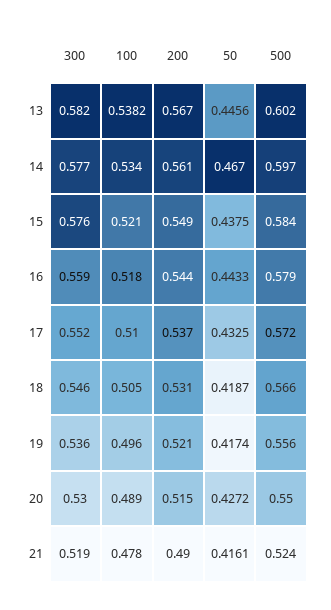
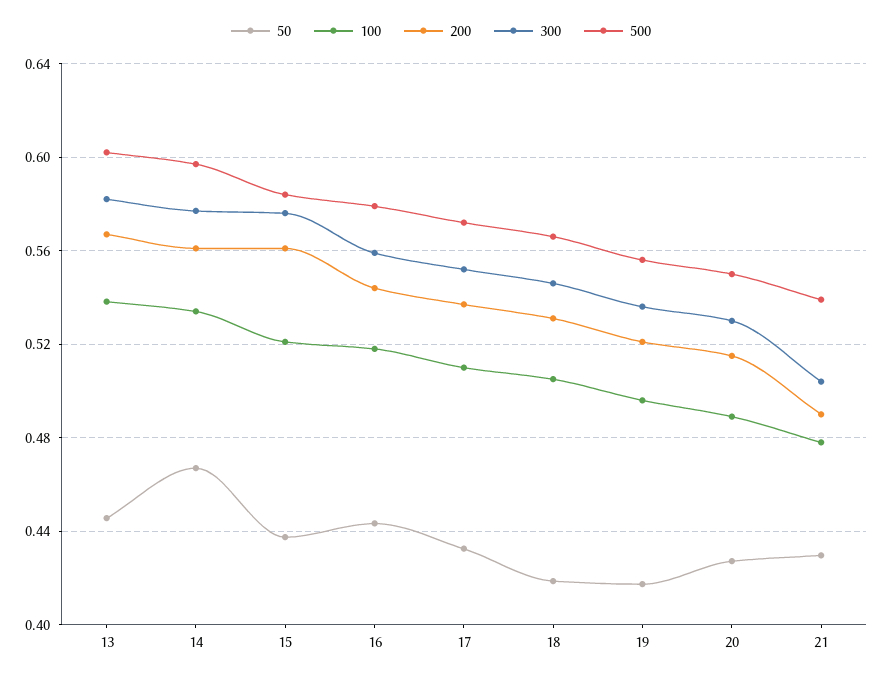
  {
    "300": {
      "13": 0.582,
      "14": 0.577,
      "15": 0.576,
      "16": 0.559,
      "17": 0.552,
      "18": 0.546,
      "19": 0.536,
      "20": 0.53,
-     "21": 0.519
+     "21": 0.505
    },
    "100": {
      "13": 0.5382,
      "14": 0.534,
      "15": 0.521,
      "16": 0.518,
      "17": 0.51,
      "18": 0.505,
      "19": 0.496,
      "20": 0.489,
      "21": 0.478
    },
    "200": {
      "13": 0.567,
      "14": 0.561,
-     "15": 0.549,
+     "15": 0.56,
      "16": 0.544,
      "17": 0.537,
      "18": 0.531,
      "19": 0.521,
      "20": 0.515,
      "21": 0.49
    },
    "50": {
      "13": 0.4456,
      "14": 0.467,
      "15": 0.4375,
      "16": 0.4433,
      "17": 0.4325,
      "18": 0.4187,
      "19": 0.4174,
      "20": 0.4272,
-     "21": 0.4161
+     "21": 0.43
    },
    "500": {
      "13": 0.602,
      "14": 0.597,
      "15": 0.584,
      "16": 0.579,
      "17": 0.572,
      "18": 0.566,
      "19": 0.556,
      "20": 0.55,
-     "21": 0.524
+     "21": 0.54
    }
  }

